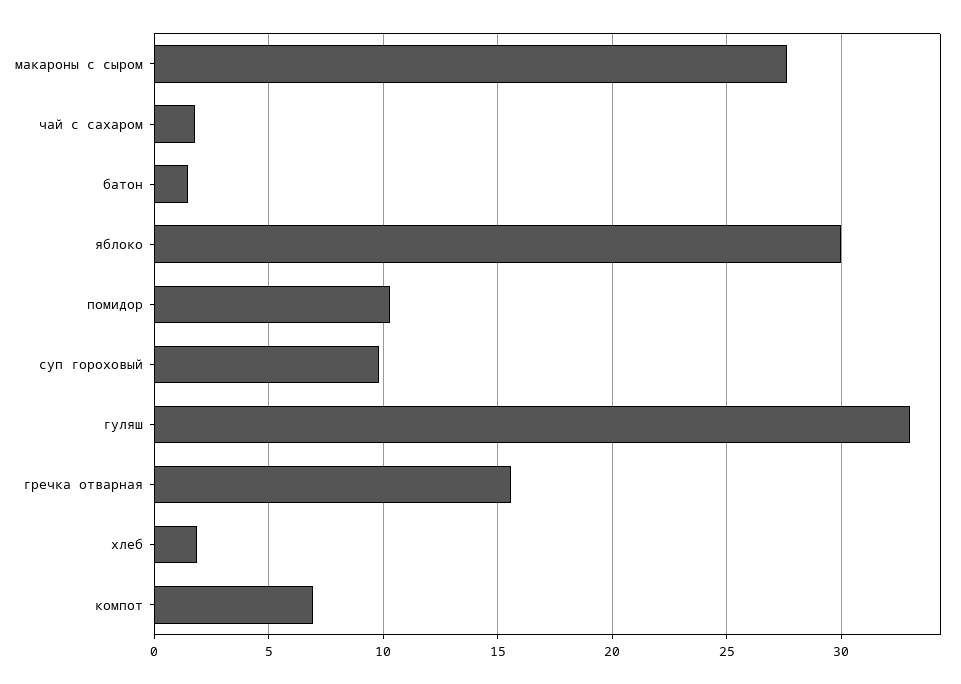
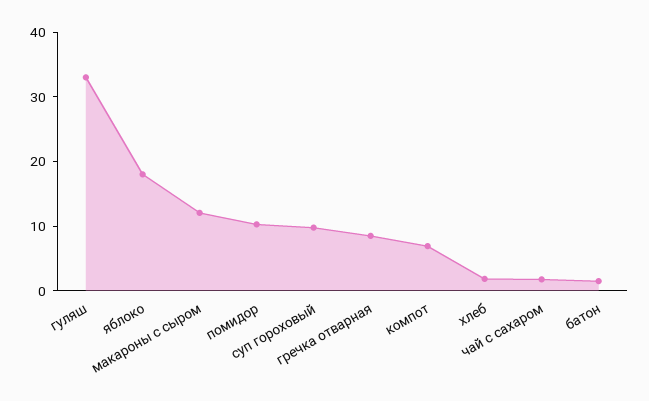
  {
-   "макароны с сыром": 27.5,
+   "макароны с сыром": 12,
    "чай с сахаром": 2,
    "батон": 1.5,
-   "яблоко": 30,
+   "яблоко": 18,
    "помидор": 10.5,
    "суп гороховый": 10,
    "гуляш": 33,
-   "гречка отварная": 15.5,
+   "гречка отварная": 8,
    "хлеб": 2,
    "компот": 7
  }

